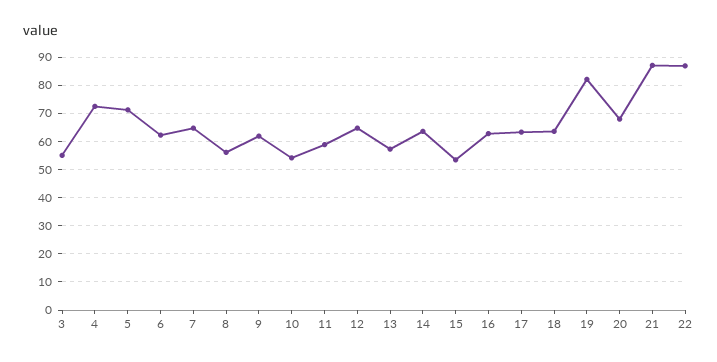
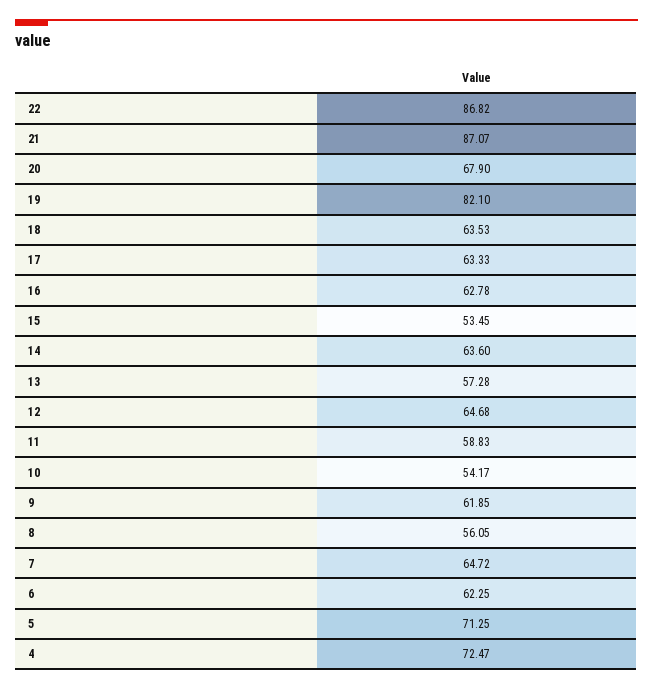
  {
-   "3": 55,
    "4": 72.47,
    "5": 71.25,
    "6": 62.25,
    "7": 64.72,
    "8": 56.05,
    "9": 61.85,
    "10": 54.17,
    "11": 58.83,
    "12": 64.68,
    "13": 57.28,
    "14": 63.6,
    "15": 53.45,
    "16": 62.78,
    "17": 63.33,
    "18": 63.53,
    "19": 82.1,
    "20": 67.9,
    "21": 87.07,
    "22": 86.82
  }

